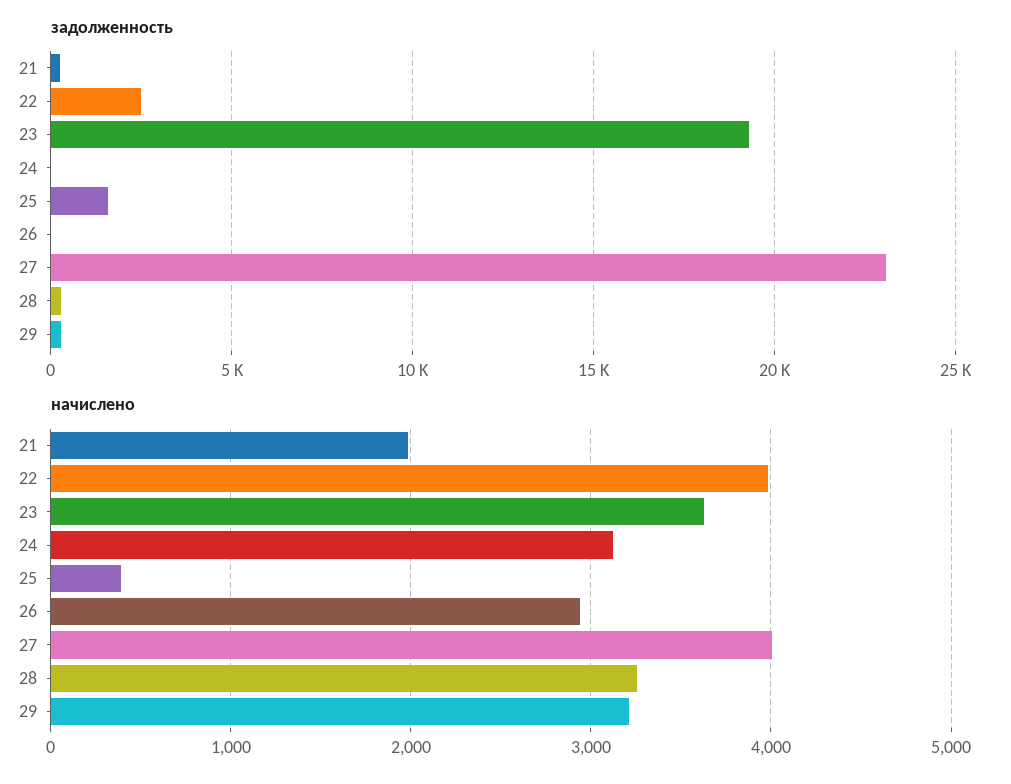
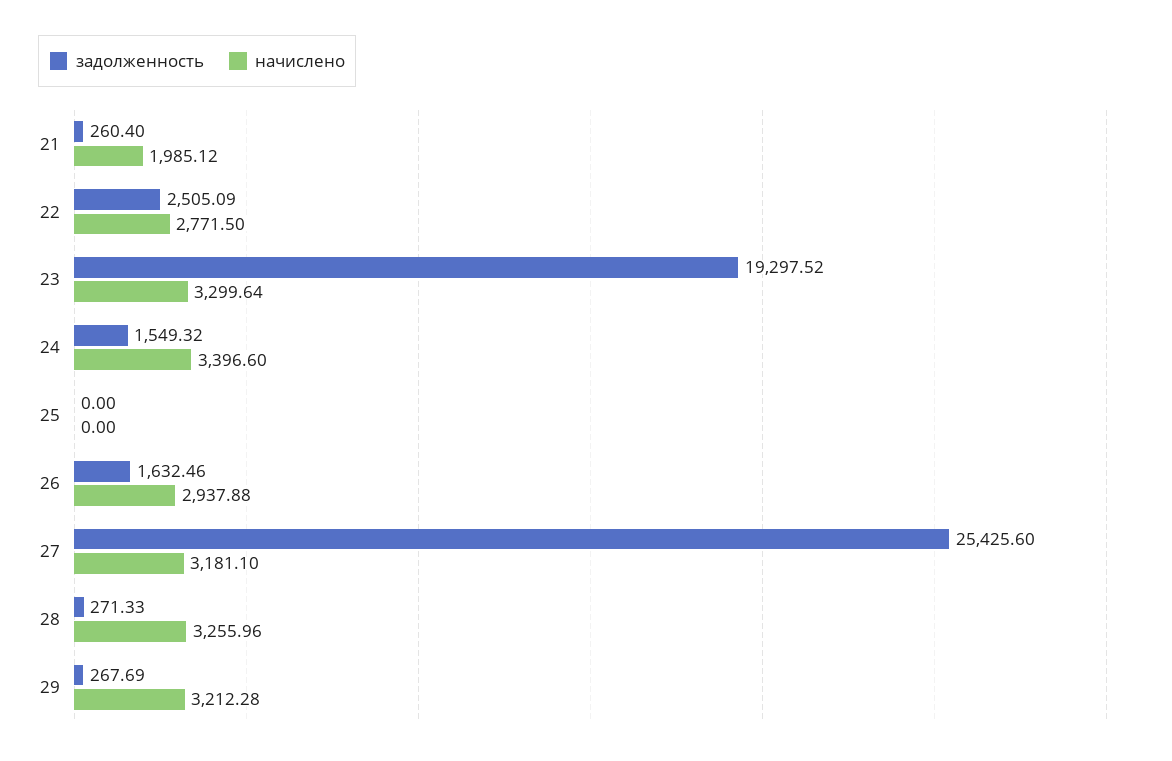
  {
    "задолженность": {
      "21": 260.4,
      "22": 2505.09,
      "23": 19297.52,
-     "24": 0,
+     "24": 1549.32,
-     "25": 1500,
+     "25": 0,
-     "26": 0,
+     "26": 1632.46,
-     "27": 23000,
+     "27": 25425.6,
      "28": 271.33,
      "29": 267.69
    },
    "начислено": {
      "21": 1985.12,
-     "22": 4000,
+     "22": 2771.5,
-     "23": 3600,
+     "23": 3299.64,
-     "24": 3100,
+     "24": 3396.6,
-     "25": 400,
+     "25": 0,
      "26": 2937.88,
-     "27": 4000,
+     "27": 3181.1,
      "28": 3255.96,
      "29": 3212.28
    }
  }

